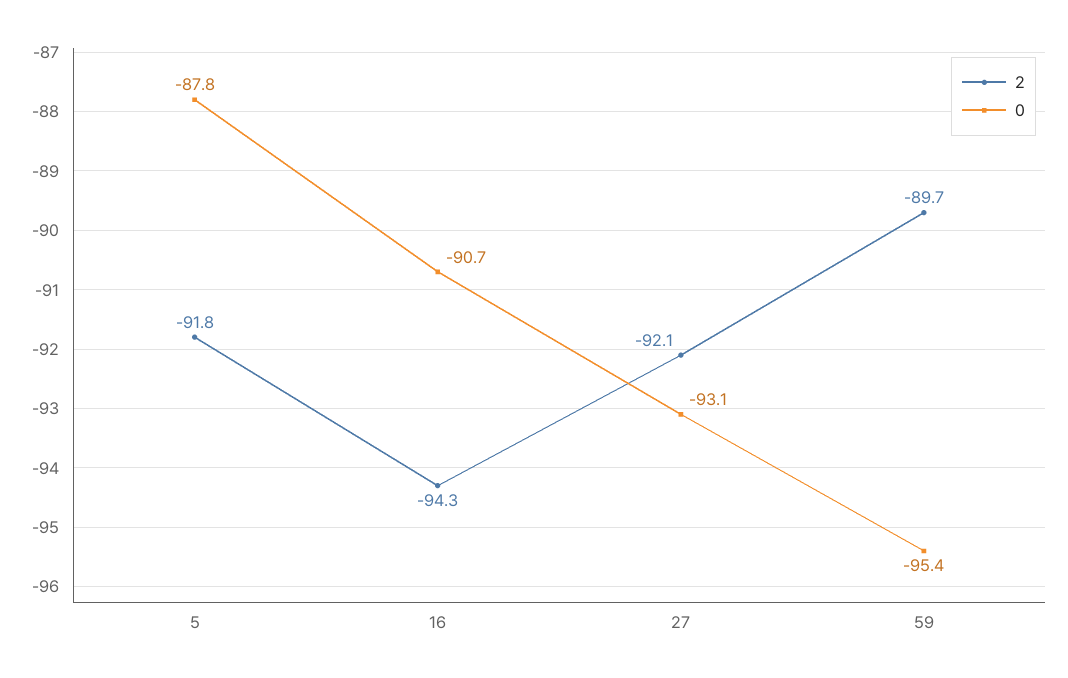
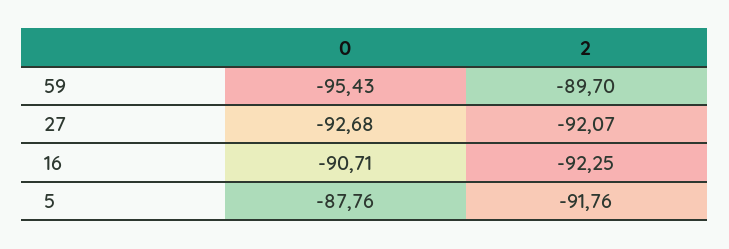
  {
    "2": {
      "5": -91.76,
-     "16": -94.3,
+     "16": -92.25,
      "27": -92.07,
      "59": -89.7
    },
    "0": {
      "5": -87.76,
      "16": -90.71,
-     "27": -93.1,
+     "27": -92.68,
      "59": -95.43
    }
  }

